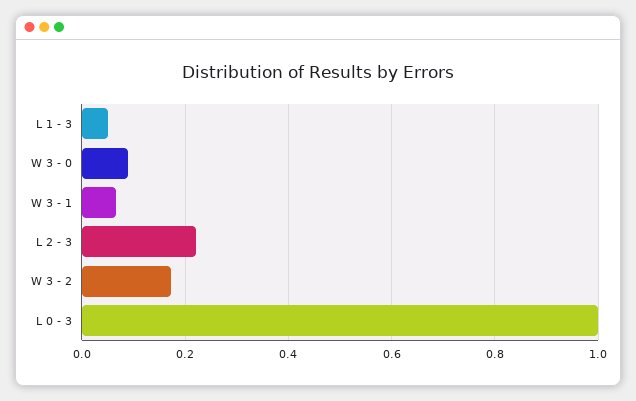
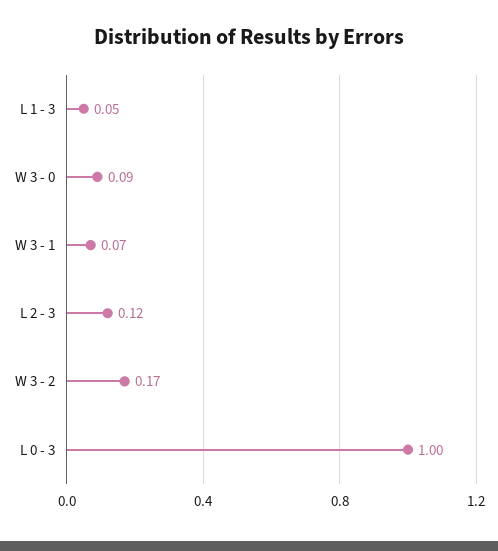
  {
    "L 1 - 3": 0.05,
    "W 3 - 0": 0.09,
    "W 3 - 1": 0.07,
-   "L 2 - 3": 0.22,
+   "L 2 - 3": 0.12,
    "W 3 - 2": 0.17,
    "L 0 - 3": 1
  }

